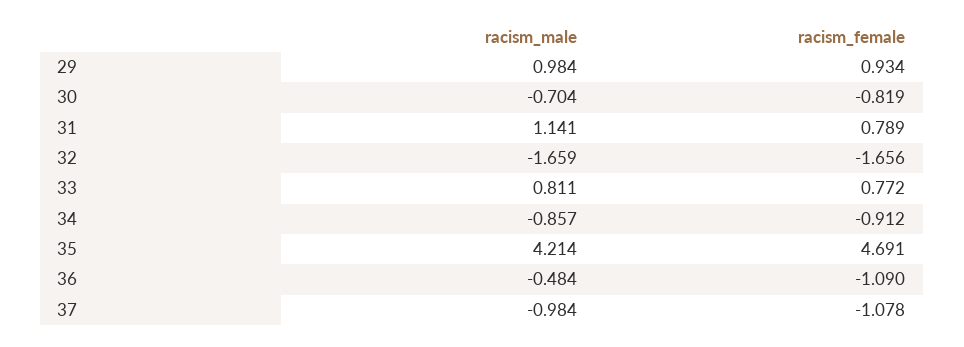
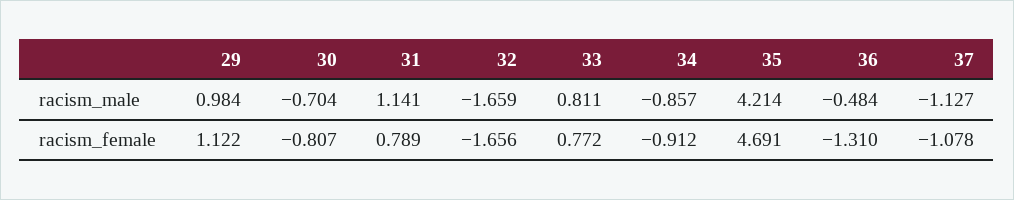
  {
    "racism_male": {
      "29": 0.984,
      "30": -0.704,
      "31": 1.141,
      "32": -1.659,
      "33": 0.811,
      "34": -0.857,
      "35": 4.214,
      "36": -0.484,
-     "37": -0.984
+     "37": -1.127
    },
    "racism_female": {
-     "29": 0.934,
+     "29": 1.122,
-     "30": -0.819,
+     "30": -0.807,
      "31": 0.789,
      "32": -1.656,
      "33": 0.772,
      "34": -0.912,
      "35": 4.691,
-     "36": -1.09,
+     "36": -1.31,
      "37": -1.078
    }
  }

